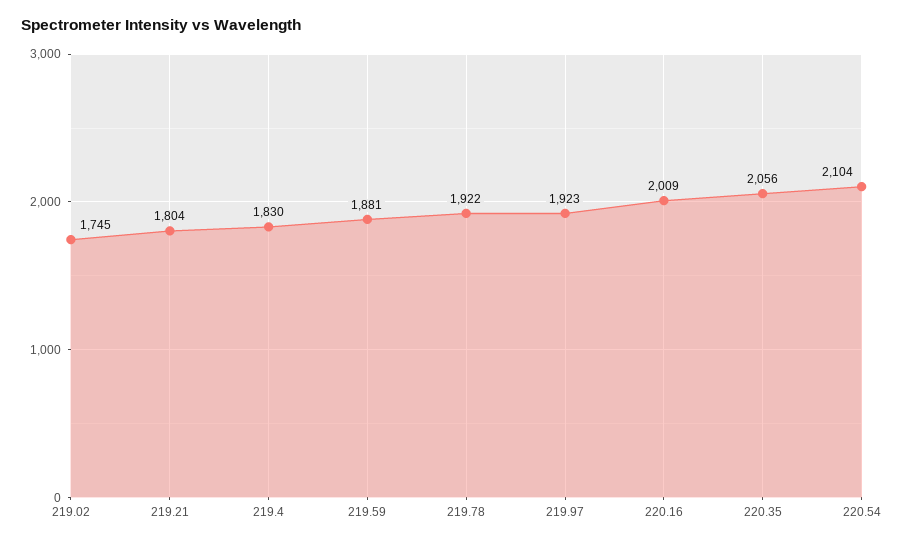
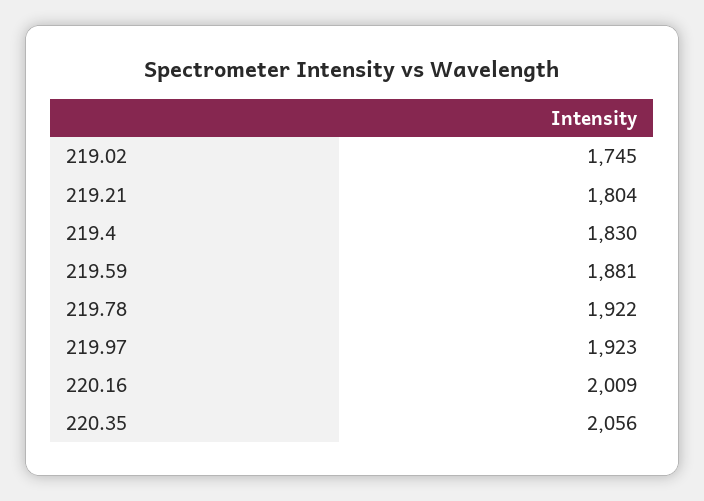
  {
    "219.02": 1745,
    "219.21": 1804,
    "219.4": 1830,
    "219.59": 1881,
    "219.78": 1922,
    "219.97": 1923,
    "220.16": 2009,
-   "220.35": 2056,
+   "220.35": 2056
-   "220.54": 2104
  }

